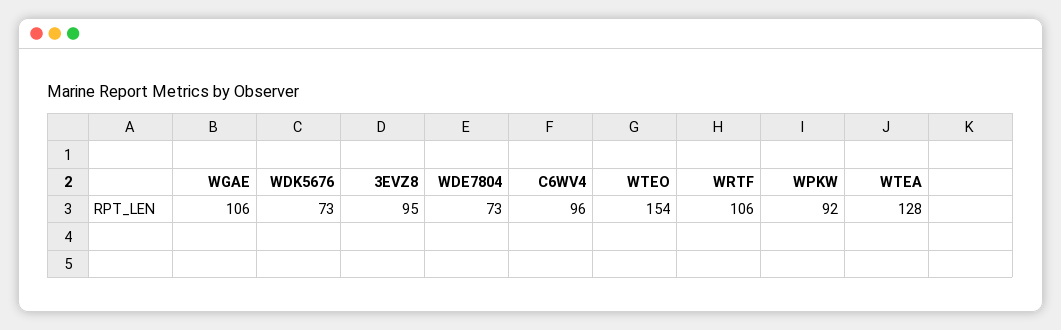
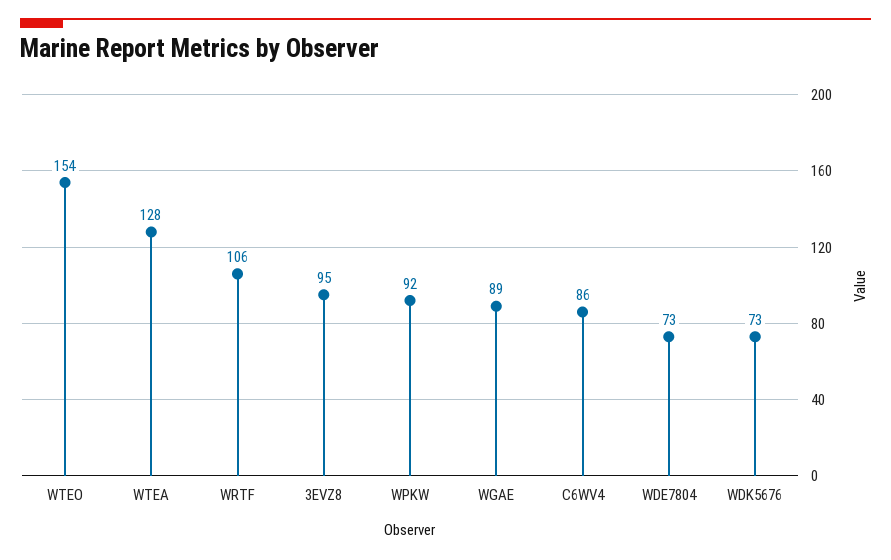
  {
-   "WGAE": 106,
+   "WGAE": 89,
    "WDK5676": 73,
    "3EVZ8": 95,
    "WDE7804": 73,
-   "C6WV4": 96,
+   "C6WV4": 86,
    "WTEO": 154,
    "WRTF": 106,
    "WPKW": 92,
    "WTEA": 128
  }

